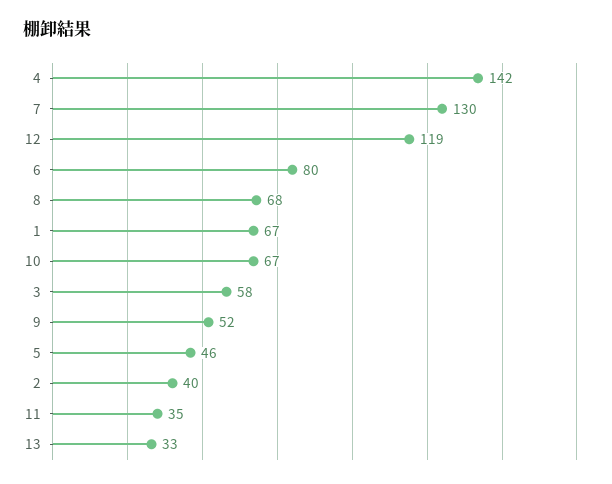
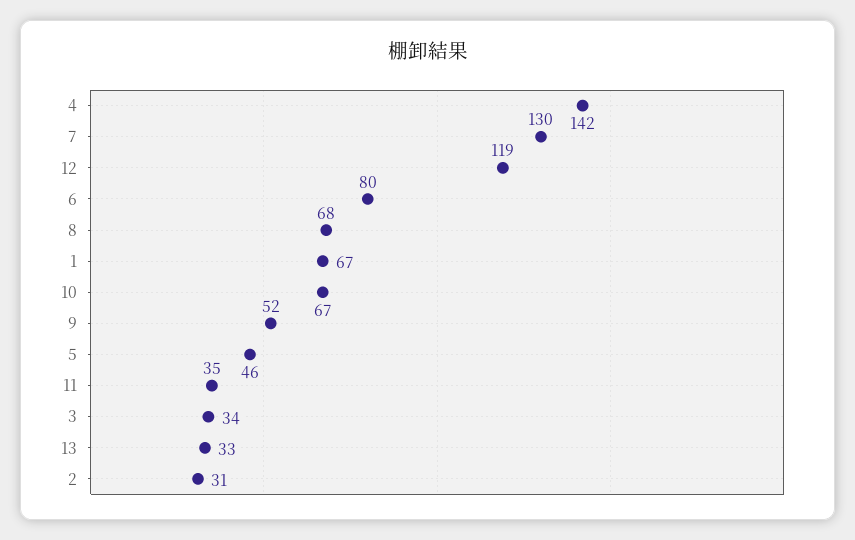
  {
    "4": 142,
    "7": 130,
    "12": 119,
    "6": 80,
    "8": 68,
    "1": 67,
    "10": 67,
-   "3": 58,
+   "3": 34,
    "9": 52,
    "5": 46,
-   "2": 40,
+   "2": 31,
    "11": 35,
    "13": 33
  }

